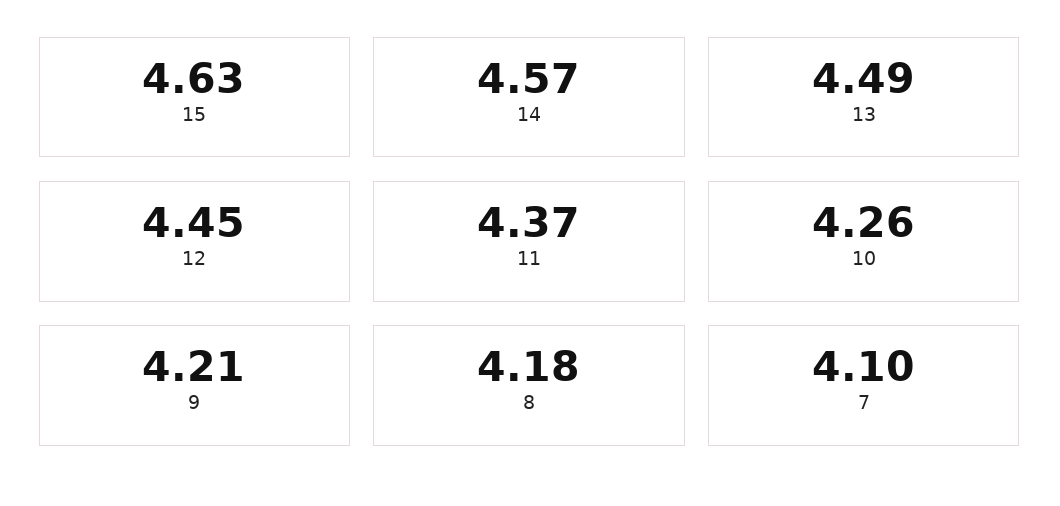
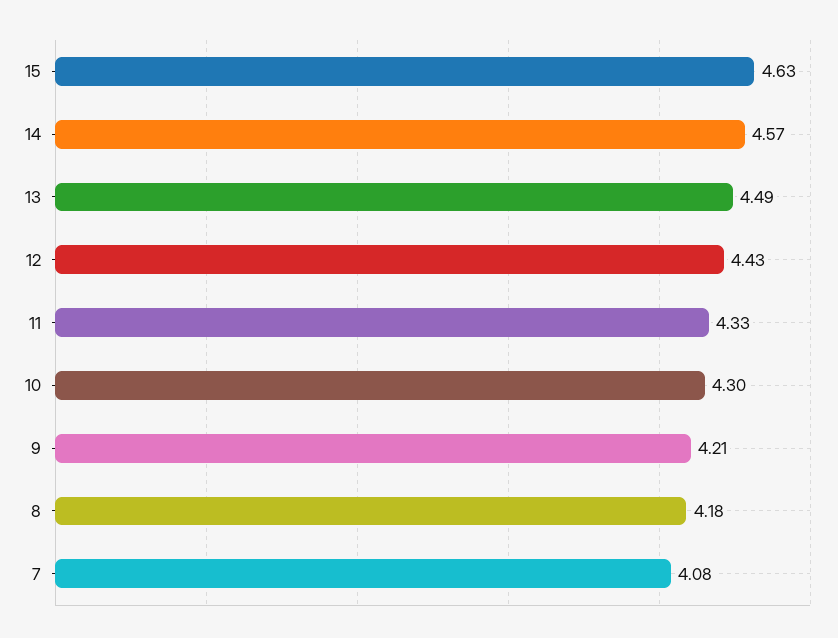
  {
    "15": 4.63,
    "14": 4.57,
    "13": 4.49,
-   "12": 4.45,
+   "12": 4.43,
-   "11": 4.37,
+   "11": 4.33,
-   "10": 4.26,
+   "10": 4.3,
    "9": 4.21,
    "8": 4.18,
-   "7": 4.1
+   "7": 4.08
  }

